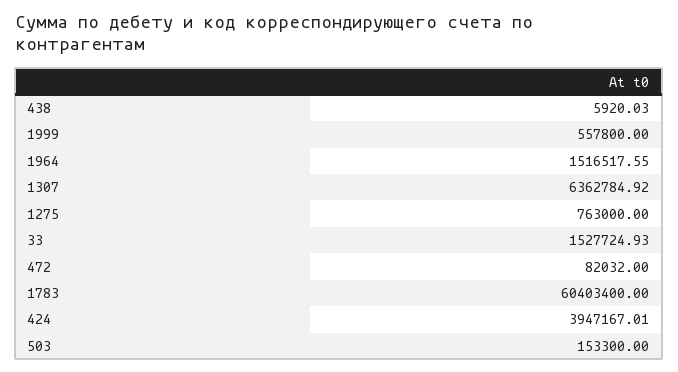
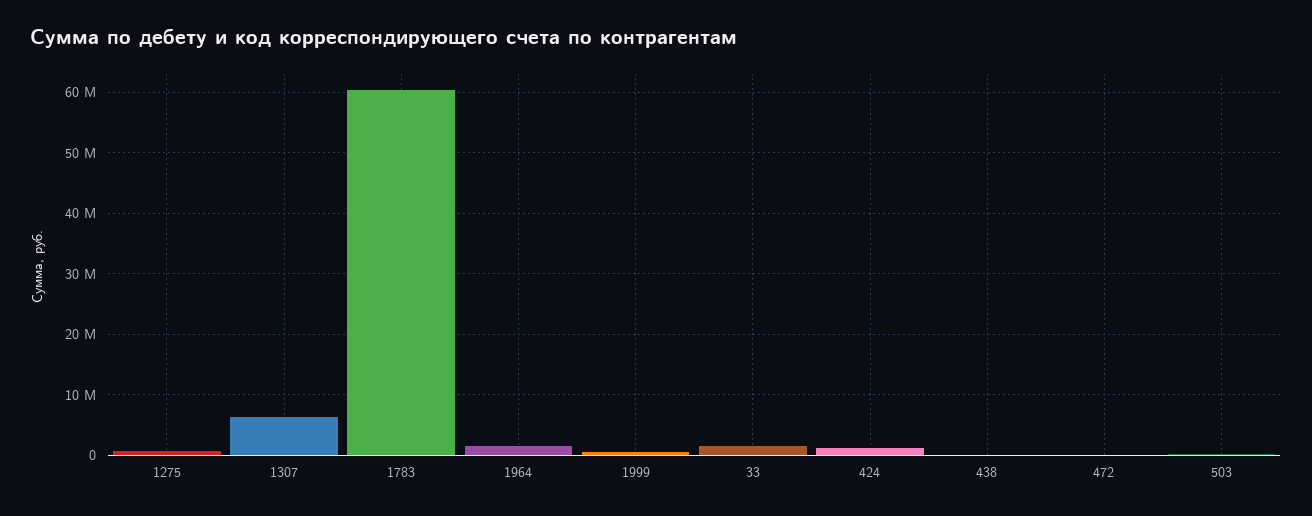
  {
    "438": 5920.03,
    "1999": 557800,
    "1964": 1516517.55,
    "1307": 6362784.92,
    "1275": 763000,
    "33": 1527724.93,
    "472": 82032,
    "1783": 60403400,
-   "424": 3947167.01,
+   "424": 1000000,
    "503": 153300
  }

